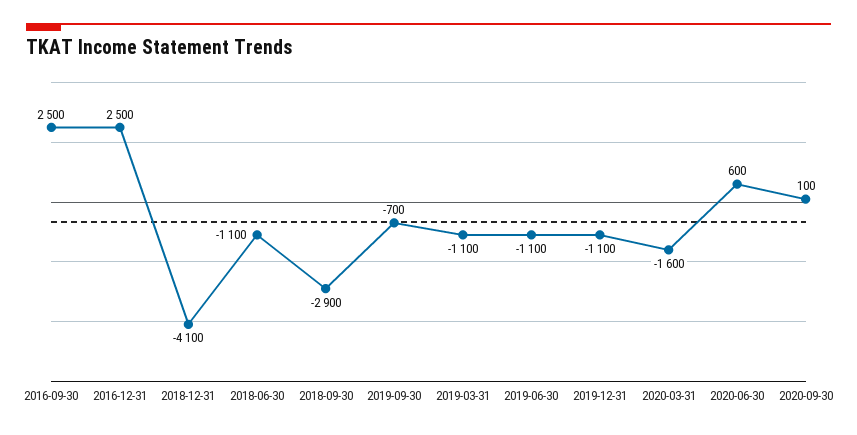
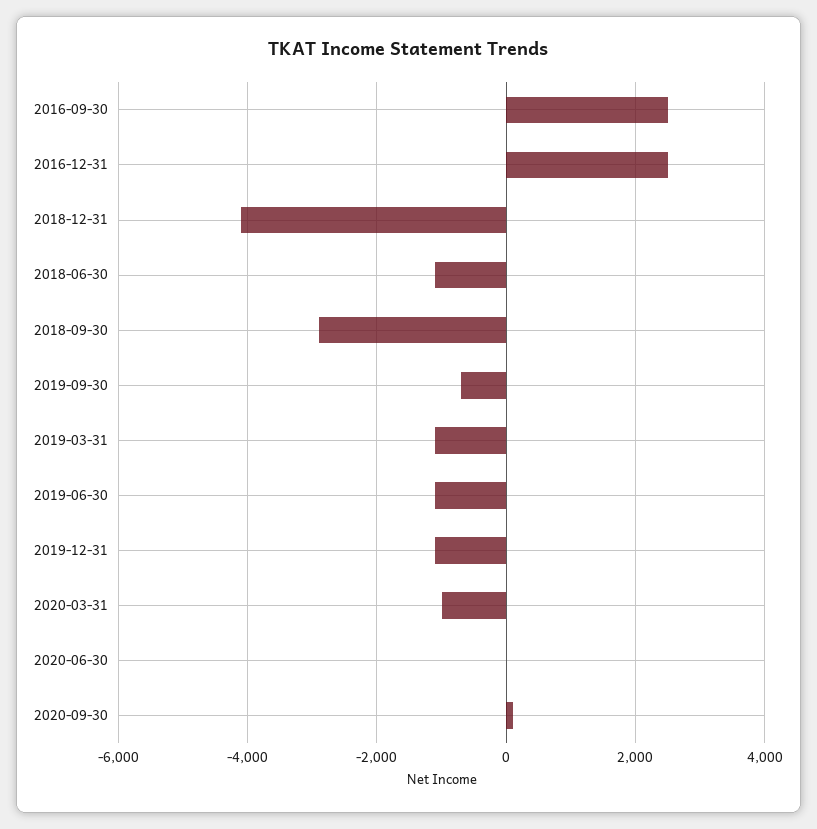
  {
    "2016-09-30": 2500,
    "2016-12-31": 2500,
    "2018-12-31": -4100,
    "2018-06-30": -1100,
    "2018-09-30": -2900,
    "2019-09-30": -700,
    "2019-03-31": -1100,
    "2019-06-30": -1100,
    "2019-12-31": -1100,
-   "2020-03-31": -1600,
+   "2020-03-31": -1000,
-   "2020-06-30": 600,
+   "2020-06-30": 0,
    "2020-09-30": 100
  }

